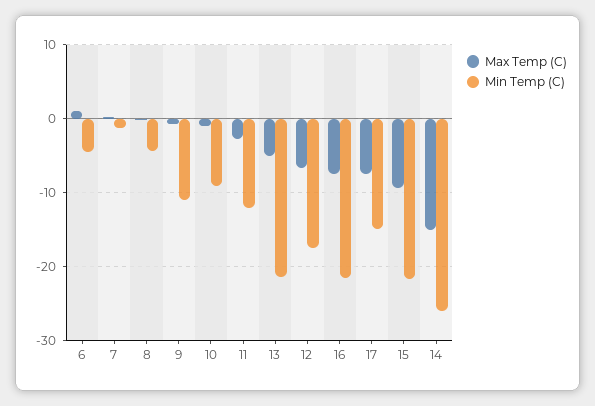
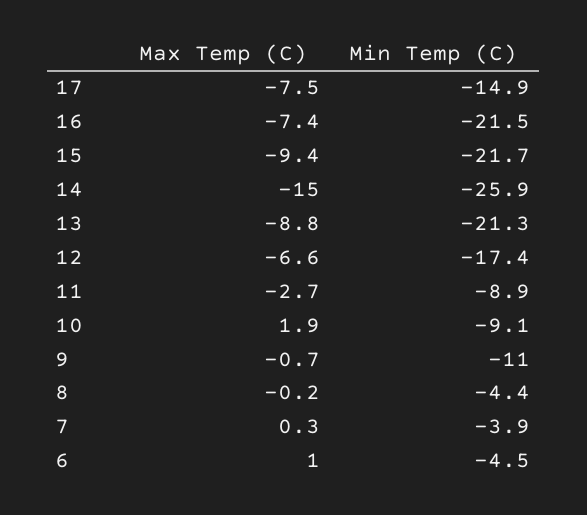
  {
    "Max Temp (C)": {
      "6": 1,
      "7": 0.3,
      "8": -0.2,
      "9": -0.7,
-     "10": -1,
+     "10": 1.9,
      "11": -2.7,
-     "13": -5,
+     "13": -8.8,
      "12": -6.6,
      "16": -7.4,
      "17": -7.5,
      "15": -9.4,
      "14": -15
    },
    "Min Temp (C)": {
      "6": -4.5,
-     "7": -1,
+     "7": -3.9,
      "8": -4.4,
      "9": -11,
      "10": -9.1,
-     "11": -12,
+     "11": -8.9,
      "13": -21.3,
      "12": -17.4,
      "16": -21.5,
      "17": -14.9,
      "15": -21.7,
      "14": -25.9
    }
  }

